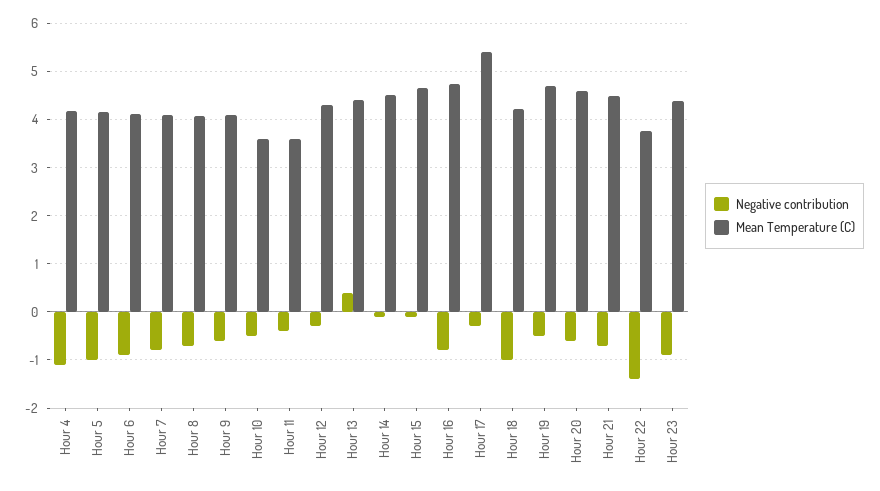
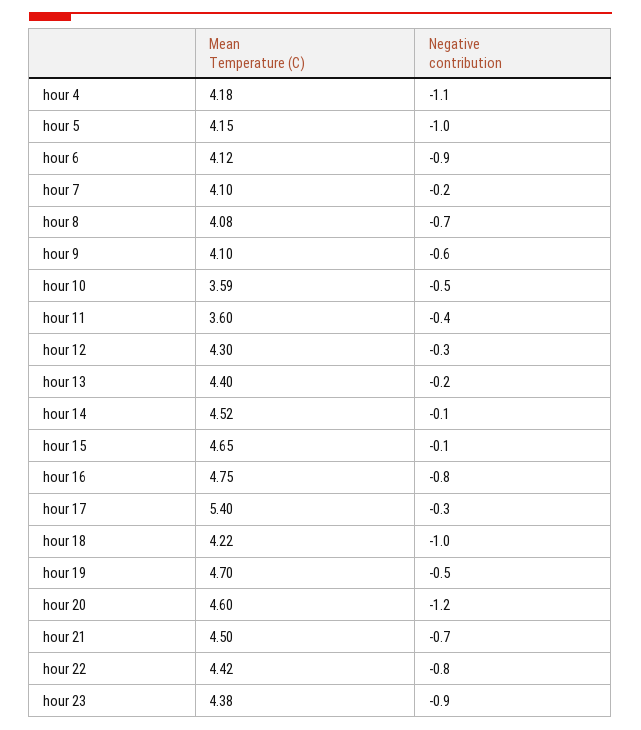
  {
    "Negative contribution": {
      "Hour 4": -1.1,
      "Hour 5": -1,
      "Hour 6": -0.9,
-     "Hour 7": -0.8,
+     "Hour 7": -0.2,
      "Hour 8": -0.7,
      "Hour 9": -0.6,
      "Hour 10": -0.5,
      "Hour 11": -0.4,
      "Hour 12": -0.3,
-     "Hour 13": 0.4,
+     "Hour 13": -0.2,
      "Hour 14": -0.1,
      "Hour 15": -0.1,
      "Hour 16": -0.8,
      "Hour 17": -0.3,
      "Hour 18": -1,
      "Hour 19": -0.5,
-     "Hour 20": -0.6,
+     "Hour 20": -1.2,
      "Hour 21": -0.7,
-     "Hour 22": -1.4,
+     "Hour 22": -0.8,
      "Hour 23": -0.9
    },
    "Mean Temperature (C)": {
      "Hour 4": 4.18,
      "Hour 5": 4.15,
      "Hour 6": 4.12,
      "Hour 7": 4.1,
      "Hour 8": 4.08,
      "Hour 9": 4.1,
      "Hour 10": 3.59,
      "Hour 11": 3.6,
      "Hour 12": 4.3,
      "Hour 13": 4.4,
      "Hour 14": 4.52,
      "Hour 15": 4.65,
      "Hour 16": 4.75,
      "Hour 17": 5.4,
      "Hour 18": 4.22,
      "Hour 19": 4.7,
      "Hour 20": 4.6,
      "Hour 21": 4.5,
-     "Hour 22": 3.8,
+     "Hour 22": 4.42,
      "Hour 23": 4.38
    }
  }

